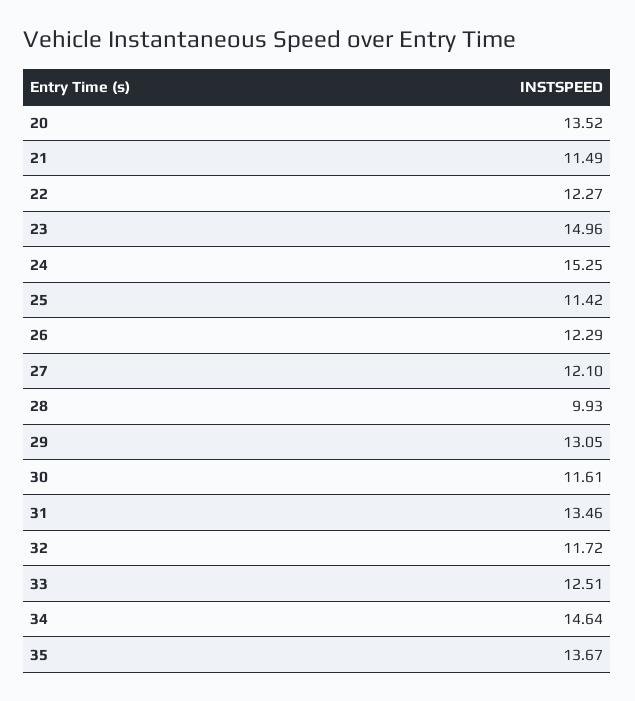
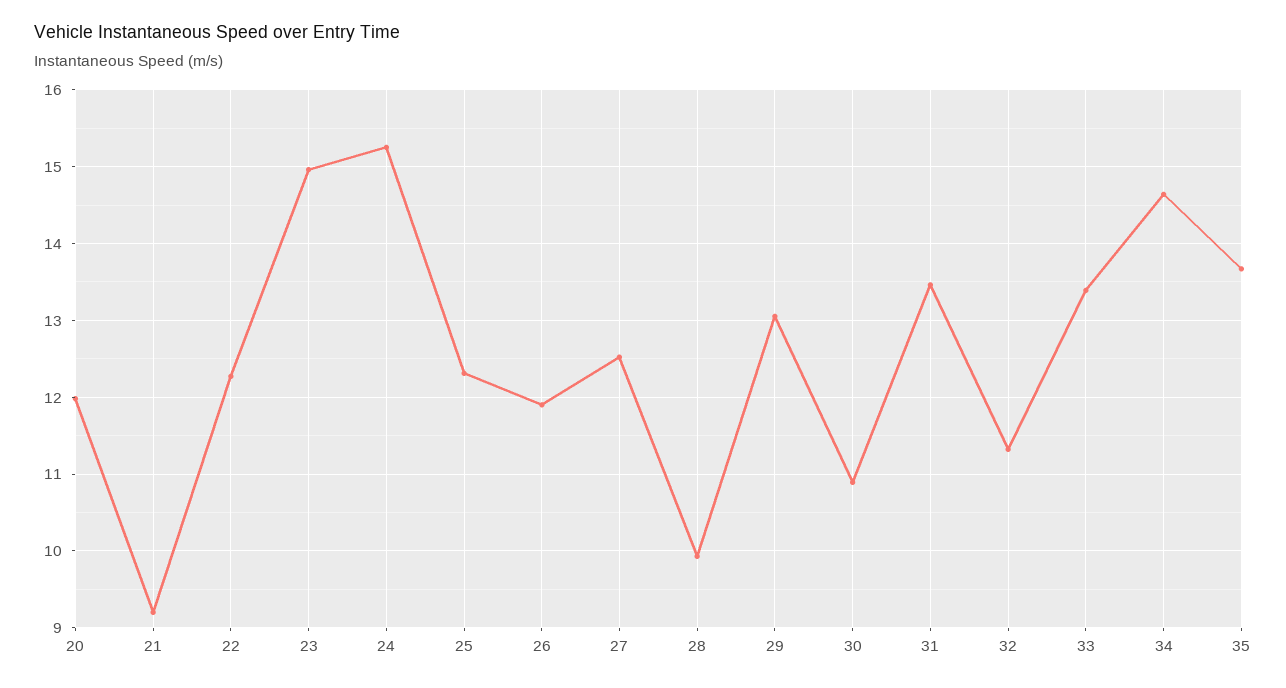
  {
-   "20": 13.52,
+   "20": 12,
-   "21": 11.49,
+   "21": 9.2,
    "22": 12.27,
    "23": 14.96,
    "24": 15.25,
-   "25": 11.42,
+   "25": 12.3,
-   "26": 12.29,
+   "26": 11.9,
-   "27": 12.1,
+   "27": 12.5,
    "28": 9.93,
    "29": 13.05,
-   "30": 11.61,
+   "30": 10.9,
    "31": 13.46,
-   "32": 11.72,
+   "32": 11.3,
-   "33": 12.51,
+   "33": 13.4,
    "34": 14.64,
    "35": 13.67
  }

